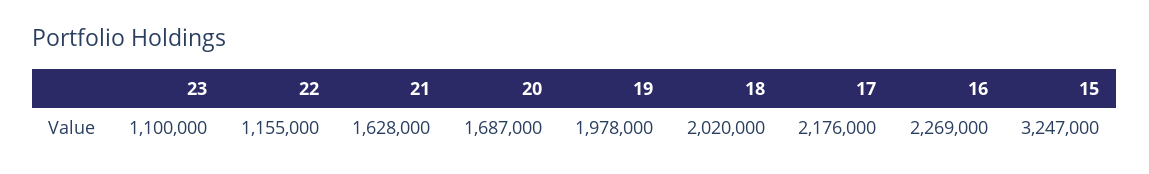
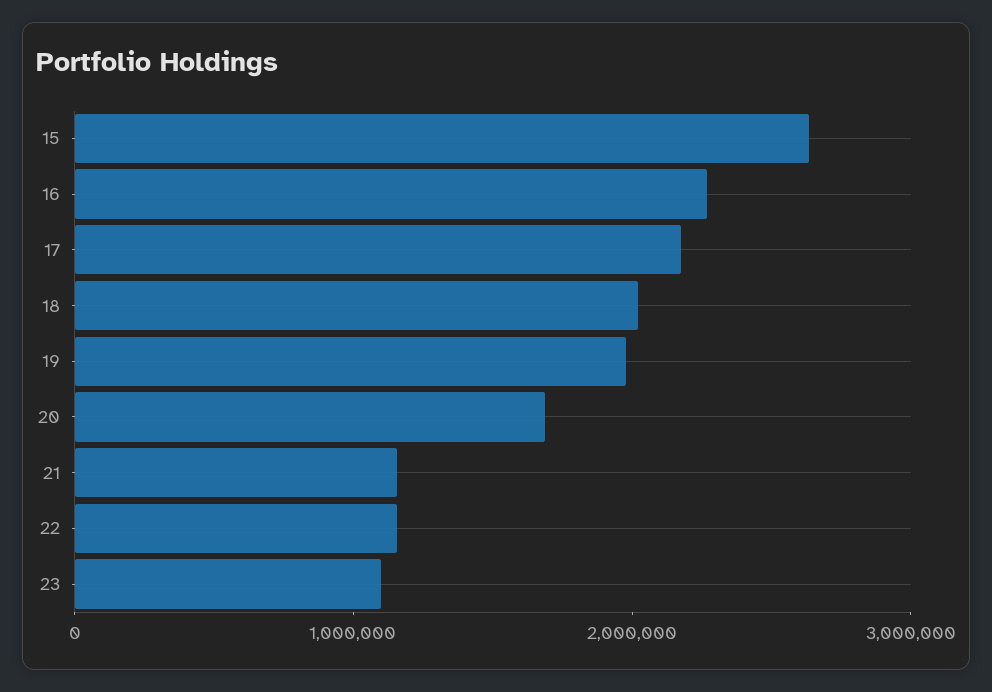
  {
    "23": 1100000,
    "22": 1155000,
-   "21": 1628000,
+   "21": 1200000,
    "20": 1687000,
    "19": 1978000,
    "18": 2020000,
    "17": 2176000,
    "16": 2269000,
-   "15": 3247000
+   "15": 2600000
  }

